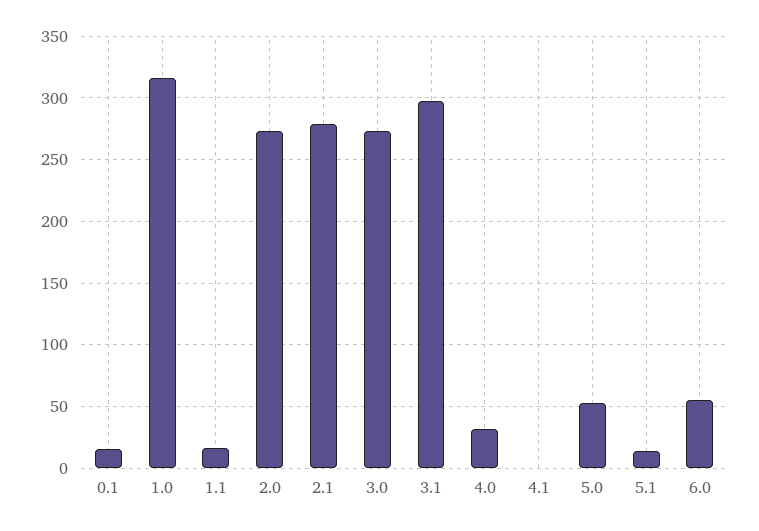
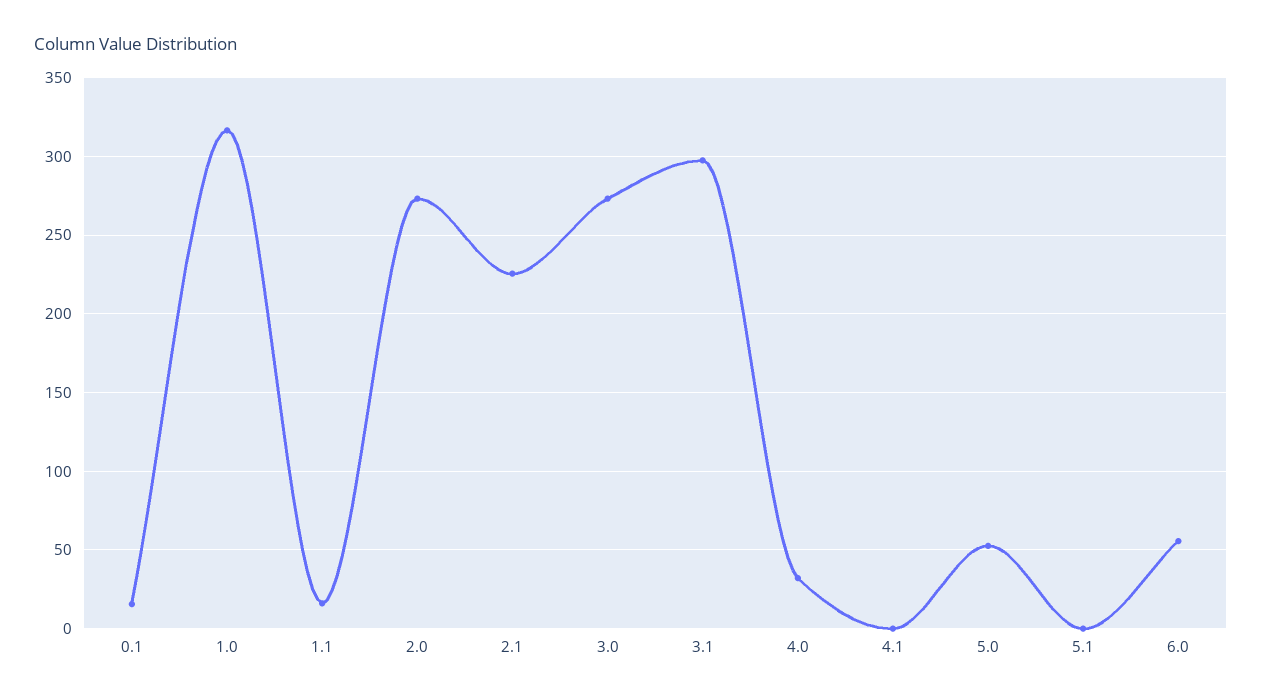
  {
    "0.1": 15,
    "1.0": 315,
    "1.1": 15,
    "2.0": 275,
-   "2.1": 280,
+   "2.1": 225,
    "3.0": 275,
    "3.1": 300,
    "4.0": 30,
    "4.1": 0,
    "5.0": 55,
-   "5.1": 15,
+   "5.1": 0,
    "6.0": 55
  }

